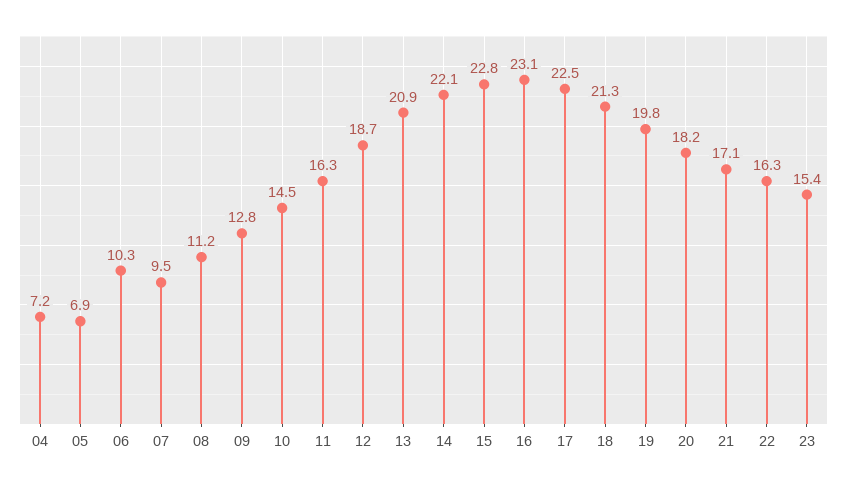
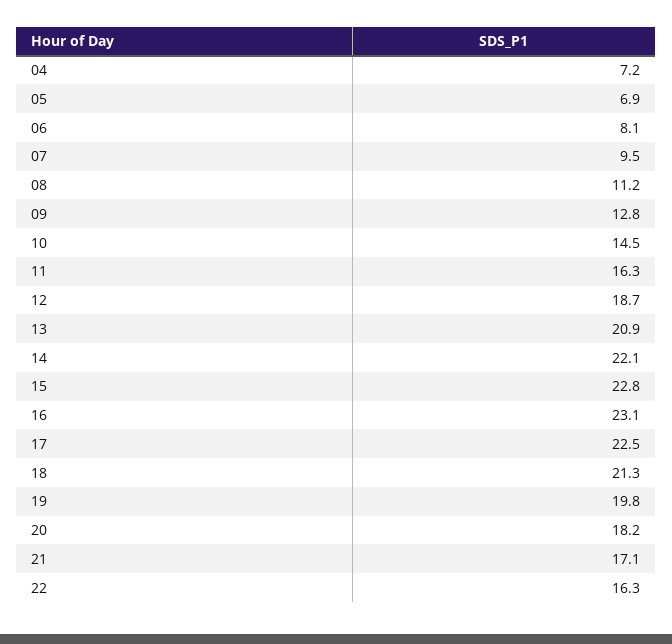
  {
    "04": 7.2,
    "05": 6.9,
-   "06": 10.3,
+   "06": 8.1,
    "07": 9.5,
    "08": 11.2,
    "09": 12.8,
    "10": 14.5,
    "11": 16.3,
    "12": 18.7,
    "13": 20.9,
    "14": 22.1,
    "15": 22.8,
    "16": 23.1,
    "17": 22.5,
    "18": 21.3,
    "19": 19.8,
    "20": 18.2,
    "21": 17.1,
-   "22": 16.3,
+   "22": 16.3
-   "23": 15.4
  }

